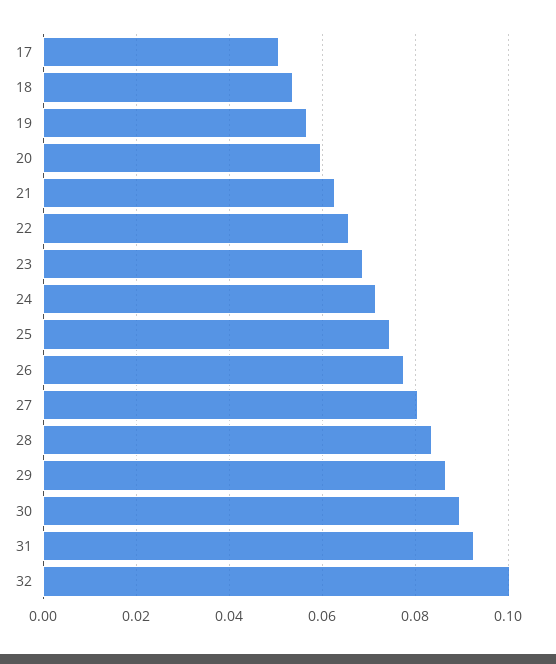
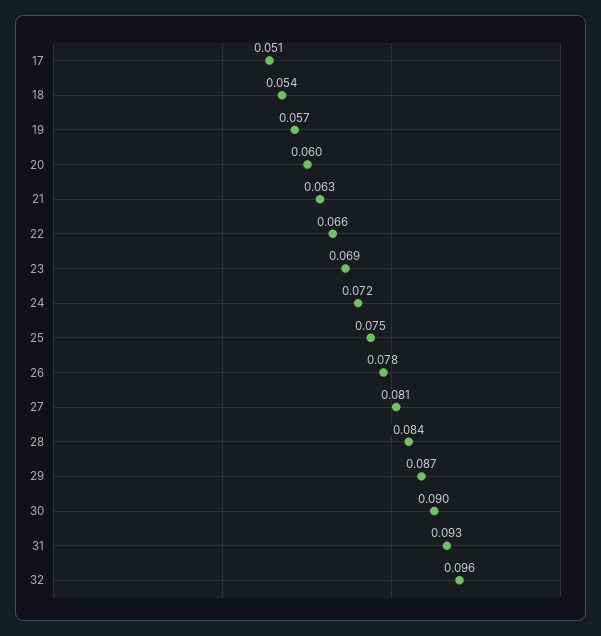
  {
    "17": 0.051,
    "18": 0.054,
    "19": 0.057,
    "20": 0.06,
    "21": 0.063,
    "22": 0.066,
    "23": 0.069,
    "24": 0.072,
    "25": 0.075,
    "26": 0.078,
    "27": 0.081,
    "28": 0.084,
    "29": 0.087,
    "30": 0.09,
    "31": 0.093,
-   "32": 0.1
+   "32": 0.096
  }

